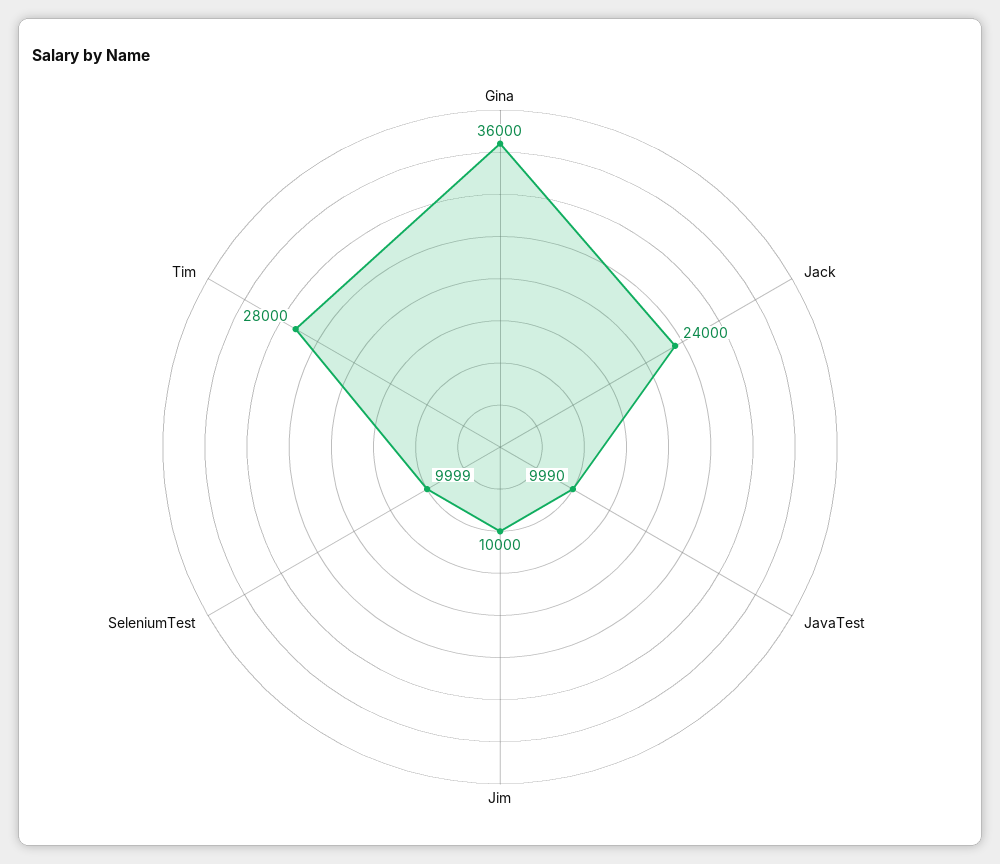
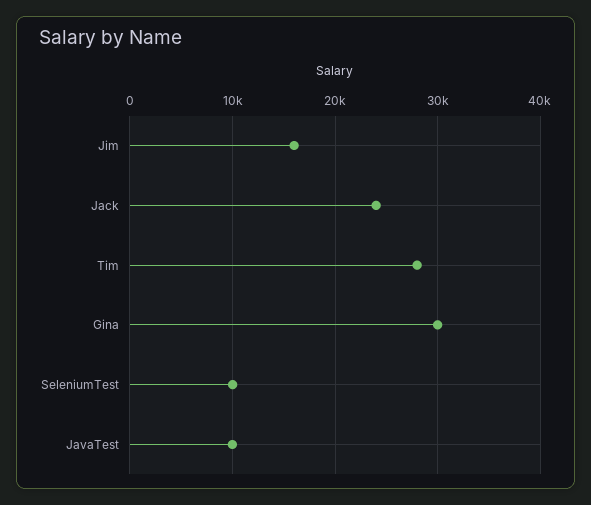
  {
-   "Gina": 36000,
+   "Gina": 30000,
    "Jack": 24000,
    "JavaTest": 9990,
-   "Jim": 10000,
+   "Jim": 16000,
    "SeleniumTest": 9999,
    "Tim": 28000
  }

